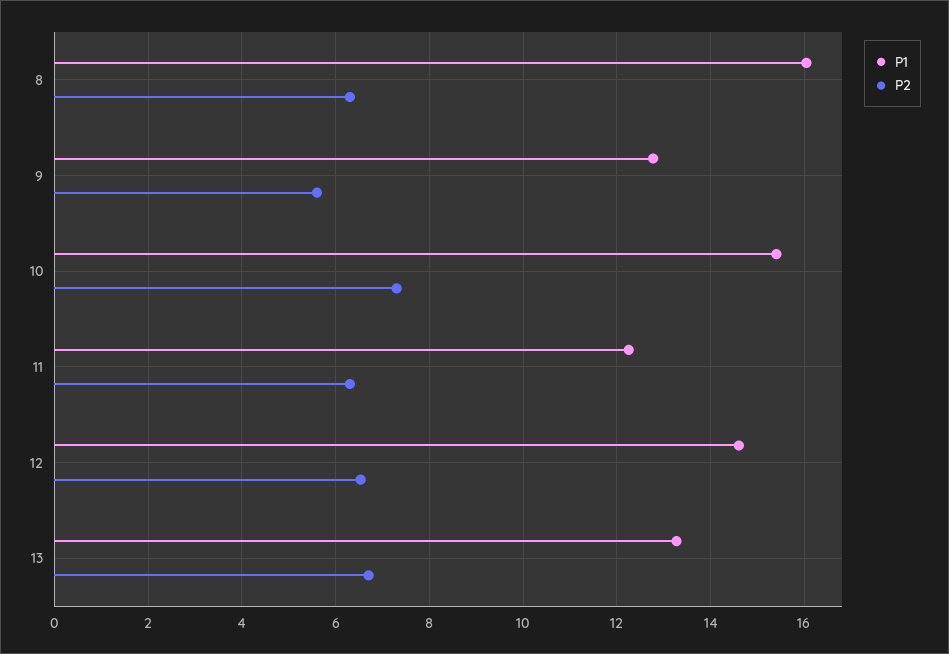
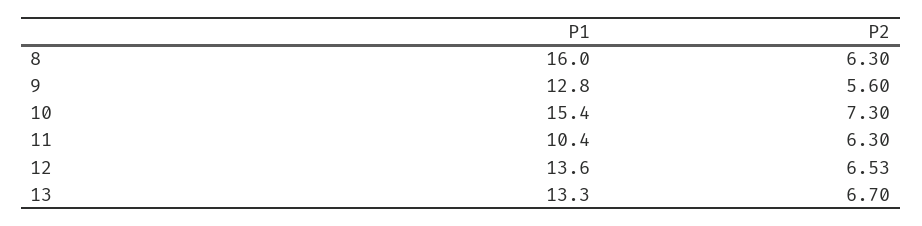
  {
    "P1": {
      "8": 16,
      "9": 12.8,
      "10": 15.4,
-     "11": 12.2,
+     "11": 10.4,
-     "12": 14.6,
+     "12": 13.6,
      "13": 13.3
    },
    "P2": {
      "8": 6.3,
      "9": 5.6,
      "10": 7.3,
      "11": 6.3,
      "12": 6.53,
      "13": 6.7
    }
  }

